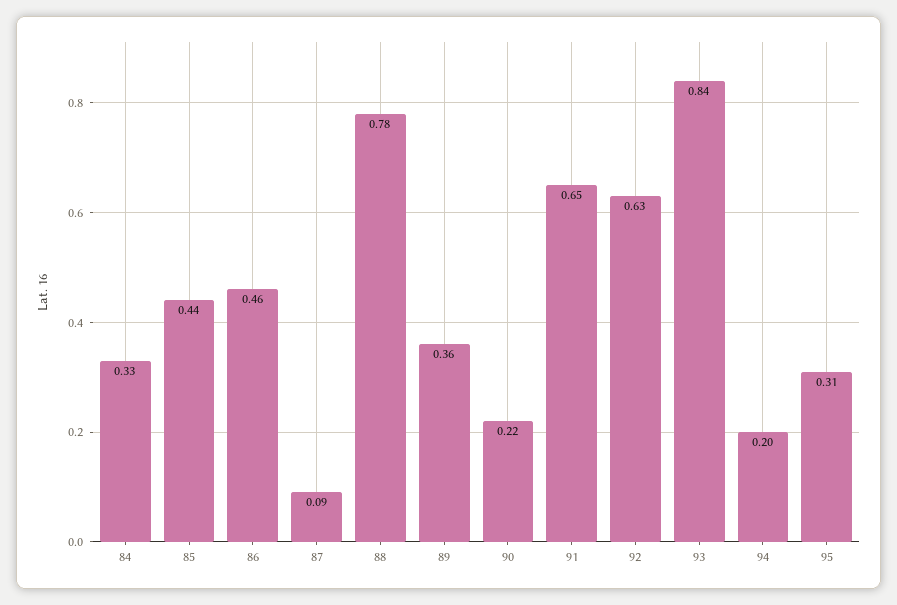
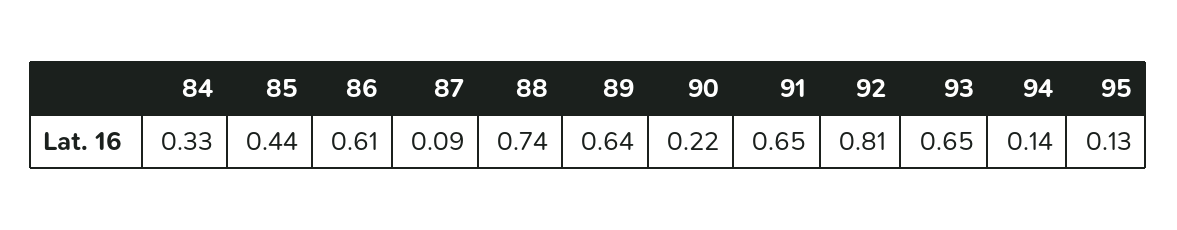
  {
    "84": 0.33,
    "85": 0.44,
-   "86": 0.46,
+   "86": 0.61,
    "87": 0.09,
-   "88": 0.78,
+   "88": 0.74,
-   "89": 0.36,
+   "89": 0.64,
    "90": 0.22,
    "91": 0.65,
-   "92": 0.63,
+   "92": 0.81,
-   "93": 0.84,
+   "93": 0.65,
-   "94": 0.2,
+   "94": 0.14,
-   "95": 0.31
+   "95": 0.13
  }

